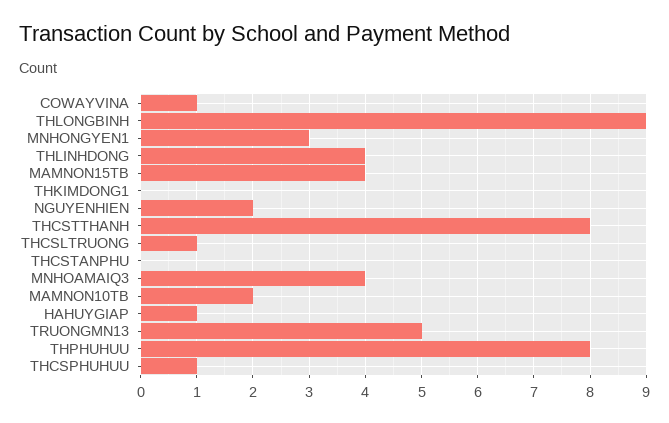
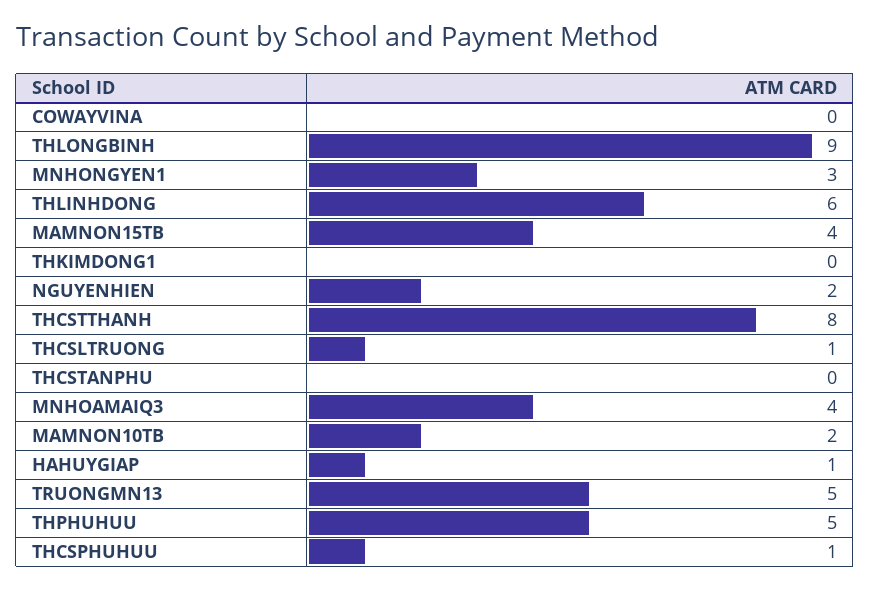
  {
-   "COWAYVINA": 1,
+   "COWAYVINA": 0,
    "THLONGBINH": 9,
    "MNHONGYEN1": 3,
-   "THLINHDONG": 4,
+   "THLINHDONG": 6,
    "MAMNON15TB": 4,
    "THKIMDONG1": 0,
    "NGUYENHIEN": 2,
    "THCSTTHANH": 8,
    "THCSLTRUONG": 1,
    "THCSTANPHU": 0,
    "MNHOAMAIQ3": 4,
    "MAMNON10TB": 2,
    "HAHUYGIAP": 1,
    "TRUONGMN13": 5,
-   "THPHUHUU": 8,
+   "THPHUHUU": 5,
    "THCSPHUHUU": 1
  }

